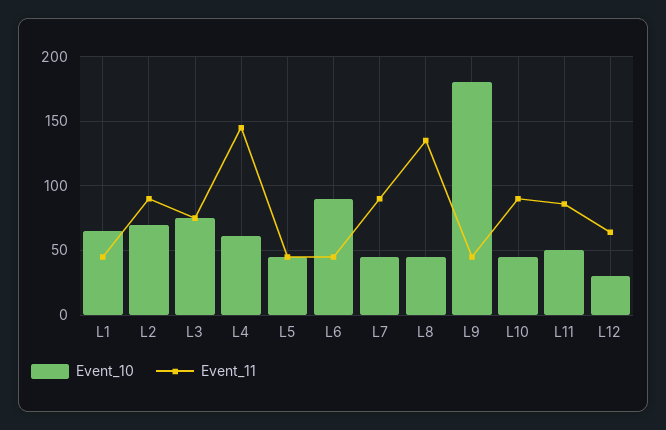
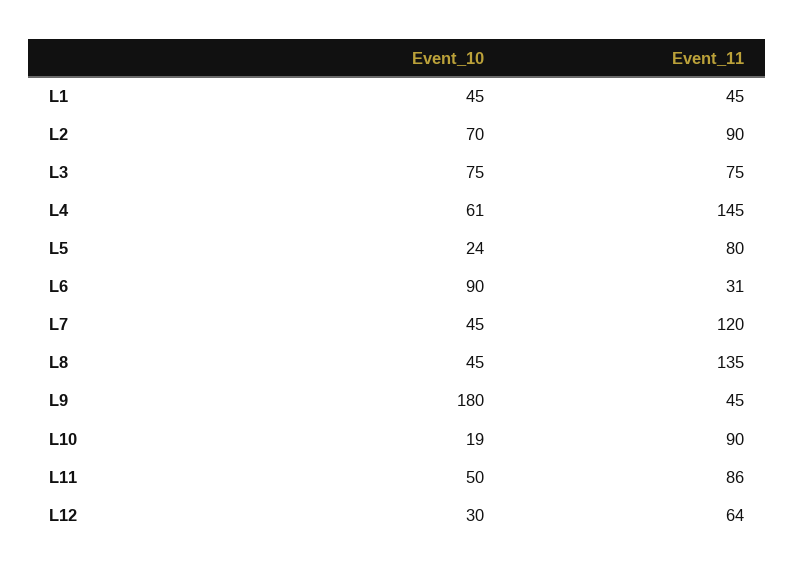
  {
    "Event_10": {
-     "L1": 65,
+     "L1": 45,
      "L2": 70,
      "L3": 75,
      "L4": 61,
-     "L5": 45,
+     "L5": 24,
      "L6": 90,
      "L7": 45,
      "L8": 45,
      "L9": 180,
-     "L10": 45,
+     "L10": 19,
      "L11": 50,
      "L12": 30
    },
    "Event_11": {
      "L1": 45,
      "L2": 90,
      "L3": 75,
      "L4": 145,
-     "L5": 45,
+     "L5": 80,
-     "L6": 45,
+     "L6": 31,
-     "L7": 90,
+     "L7": 120,
      "L8": 135,
      "L9": 45,
      "L10": 90,
      "L11": 86,
      "L12": 64
    }
  }

